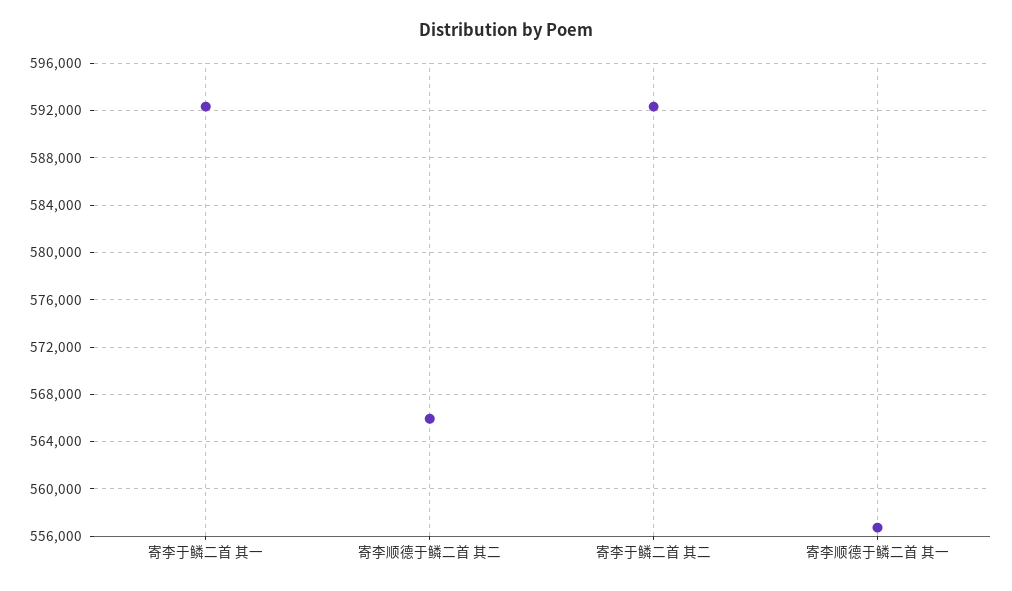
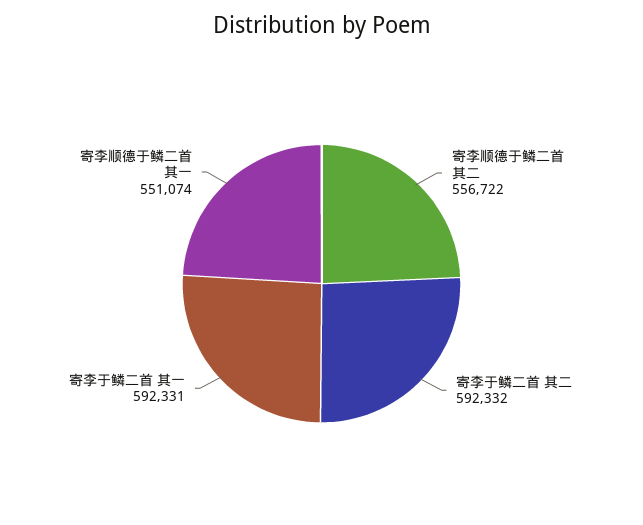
  {
    "寄李于鳞二首 其一": 592331,
-   "寄李顺德于鳞二首 其二": 566000,
+   "寄李顺德于鳞二首 其二": 556722,
    "寄李于鳞二首 其二": 592332,
-   "寄李顺德于鳞二首 其一": 557000
+   "寄李顺德于鳞二首 其一": 551074
  }

